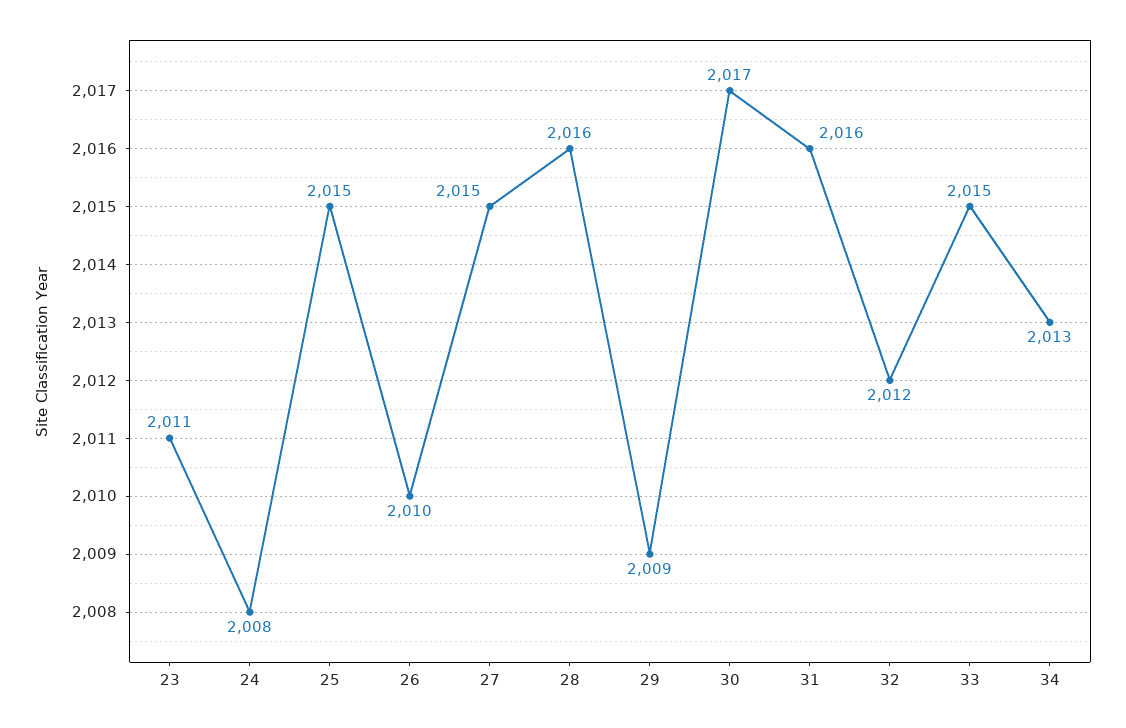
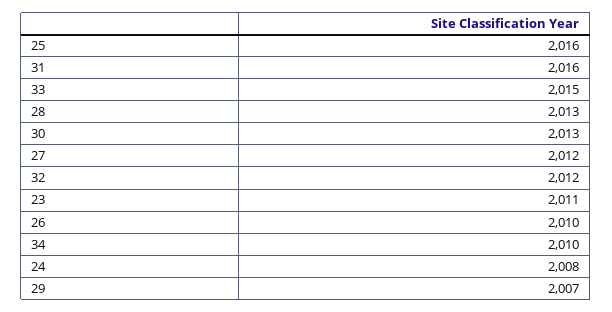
  {
    "23": 2011,
    "24": 2008,
-   "25": 2015,
+   "25": 2016,
    "26": 2010,
-   "27": 2015,
+   "27": 2012,
-   "28": 2016,
+   "28": 2013,
-   "29": 2009,
+   "29": 2007,
-   "30": 2017,
+   "30": 2013,
    "31": 2016,
    "32": 2012,
    "33": 2015,
-   "34": 2013
+   "34": 2010
  }

